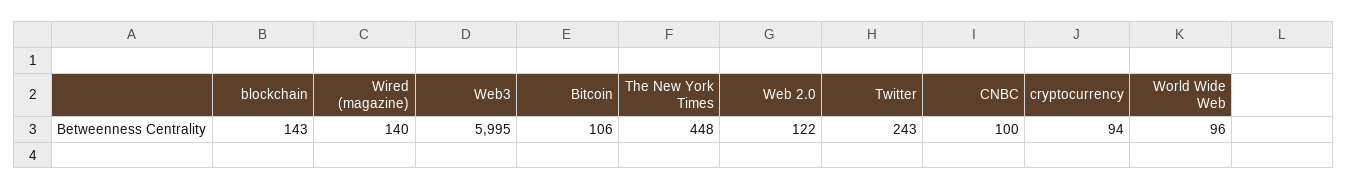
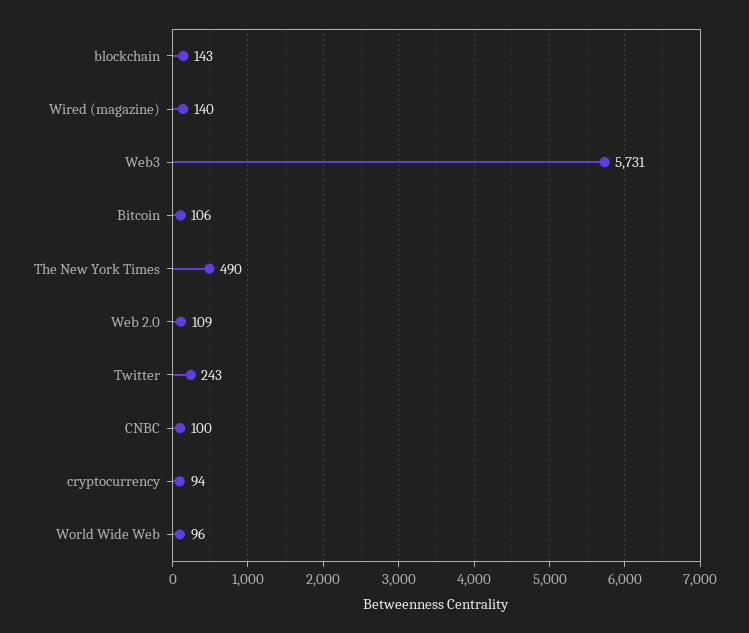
  {
    "blockchain": 143,
    "Wired (magazine)": 140,
-   "Web3": 5995,
+   "Web3": 5731,
    "Bitcoin": 106,
-   "The New York Times": 448,
+   "The New York Times": 490,
-   "Web 2.0": 122,
+   "Web 2.0": 109,
    "Twitter": 243,
    "CNBC": 100,
    "cryptocurrency": 94,
    "World Wide Web": 96
  }

